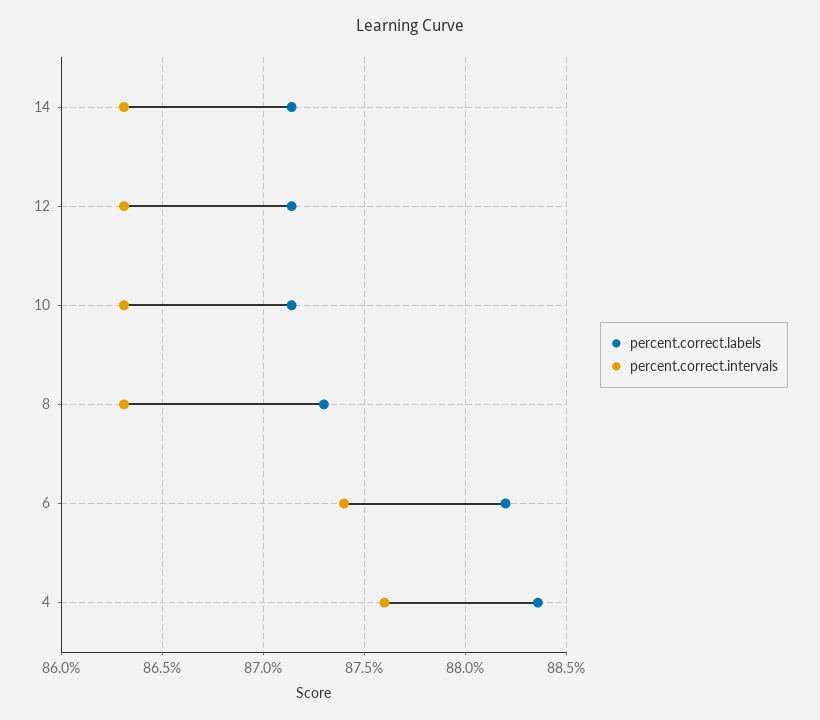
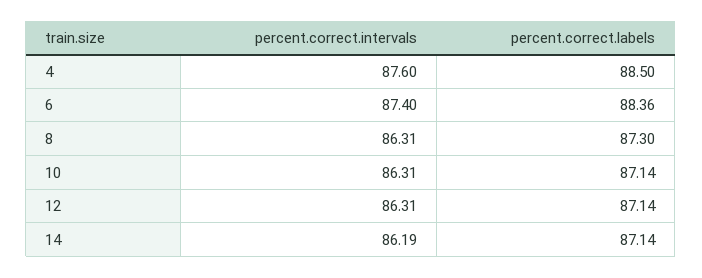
  {
    "percent.correct.labels": {
      "14": 87.14,
      "12": 87.14,
      "10": 87.14,
      "8": 87.3,
-     "6": 88.2,
+     "6": 88.36,
-     "4": 88.35
+     "4": 88.5
    },
    "percent.correct.intervals": {
-     "14": 86.3,
+     "14": 86.19,
      "12": 86.31,
      "10": 86.31,
      "8": 86.31,
      "6": 87.4,
      "4": 87.6
    }
  }

